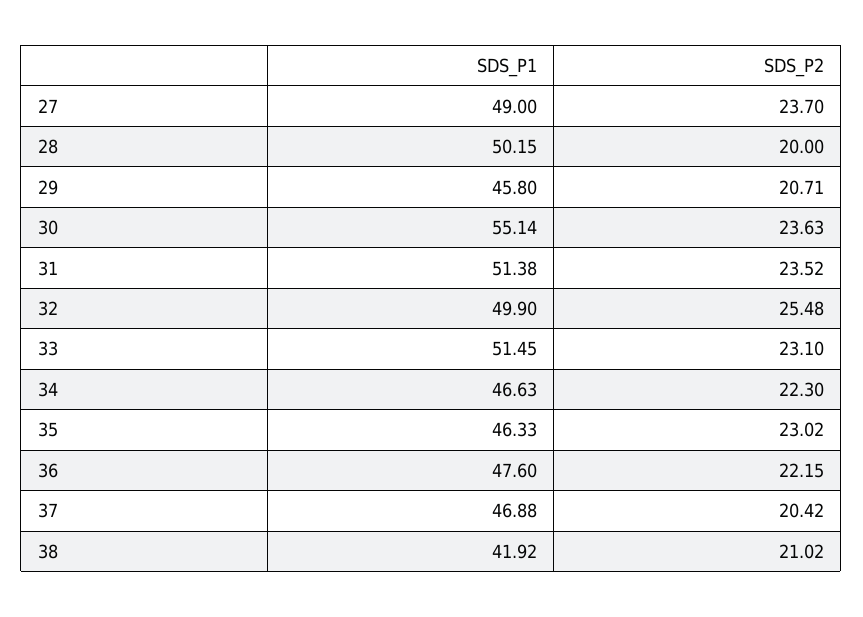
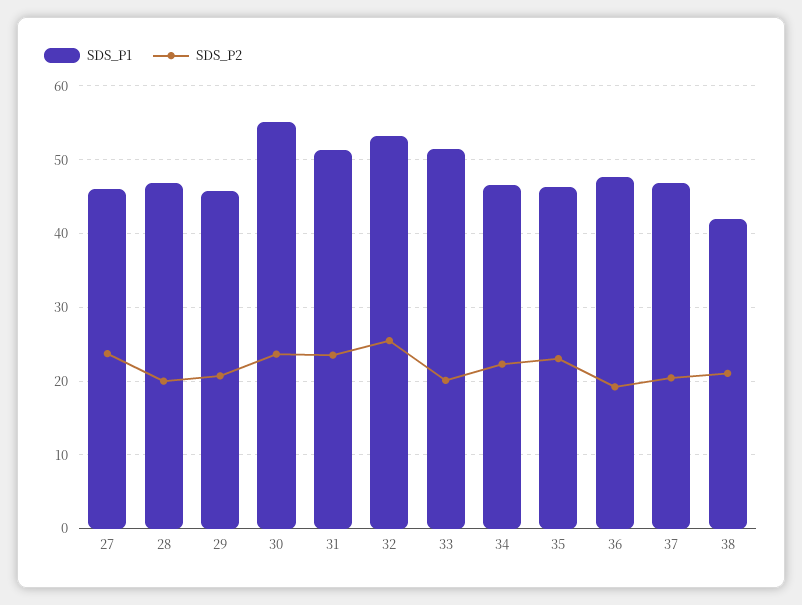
  {
    "SDS_P1": {
-     "27": 49,
+     "27": 46,
-     "28": 50.15,
+     "28": 47,
      "29": 45.8,
      "30": 55.14,
      "31": 51.38,
-     "32": 49.9,
+     "32": 53,
      "33": 51.45,
      "34": 46.63,
      "35": 46.33,
      "36": 47.6,
      "37": 46.88,
      "38": 41.92
    },
    "SDS_P2": {
      "27": 23.7,
      "28": 20,
      "29": 20.71,
      "30": 23.63,
      "31": 23.52,
      "32": 25.48,
-     "33": 23.1,
+     "33": 20,
      "34": 22.3,
      "35": 23.02,
-     "36": 22.15,
+     "36": 19,
      "37": 20.42,
      "38": 21.02
    }
  }

